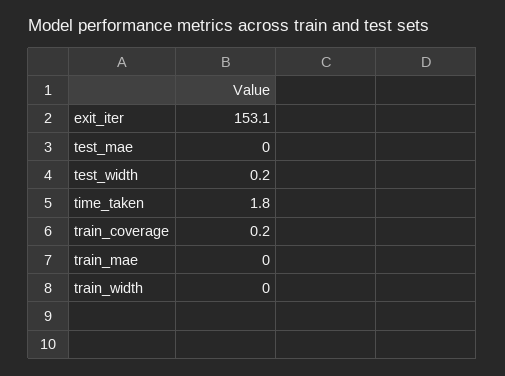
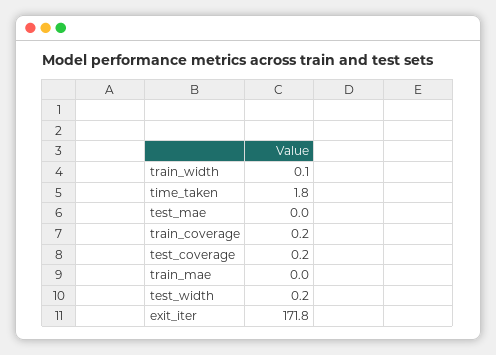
  {
-   "exit_iter": 153.1,
+   "exit_iter": 171.8,
    "test_mae": 0,
    "test_width": 0.2,
    "time_taken": 1.8,
    "train_coverage": 0.2,
    "train_mae": 0,
-   "train_width": 0
+   "train_width": 0.1,
+   "test_coverage": 0.2
  }

